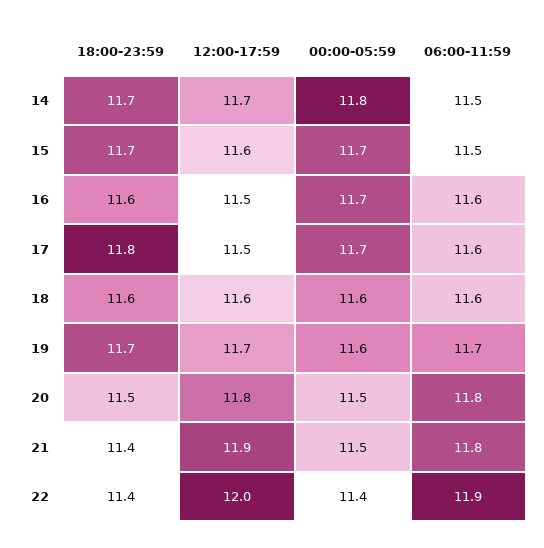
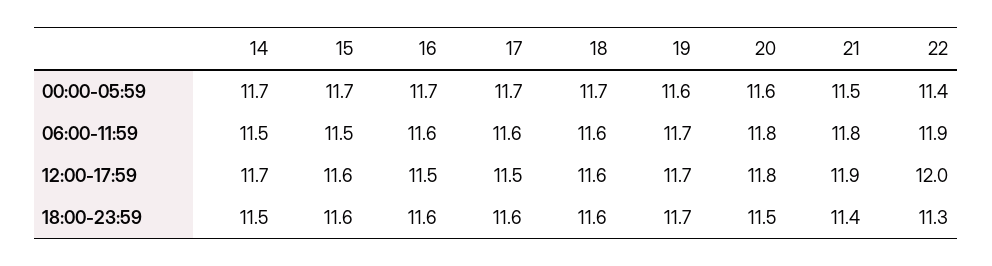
  {
    "18:00-23:59": {
-     "14": 11.7,
+     "14": 11.5,
-     "15": 11.7,
+     "15": 11.6,
      "16": 11.6,
-     "17": 11.8,
+     "17": 11.6,
      "18": 11.6,
      "19": 11.7,
      "20": 11.5,
      "21": 11.4,
-     "22": 11.4
+     "22": 11.3
    },
    "12:00-17:59": {
      "14": 11.7,
      "15": 11.6,
      "16": 11.5,
      "17": 11.5,
      "18": 11.6,
      "19": 11.7,
      "20": 11.8,
      "21": 11.9,
      "22": 12
    },
    "00:00-05:59": {
-     "14": 11.8,
+     "14": 11.7,
      "15": 11.7,
      "16": 11.7,
      "17": 11.7,
-     "18": 11.6,
+     "18": 11.7,
      "19": 11.6,
-     "20": 11.5,
+     "20": 11.6,
      "21": 11.5,
      "22": 11.4
    },
    "06:00-11:59": {
      "14": 11.5,
      "15": 11.5,
      "16": 11.6,
      "17": 11.6,
      "18": 11.6,
      "19": 11.7,
      "20": 11.8,
      "21": 11.8,
      "22": 11.9
    }
  }

